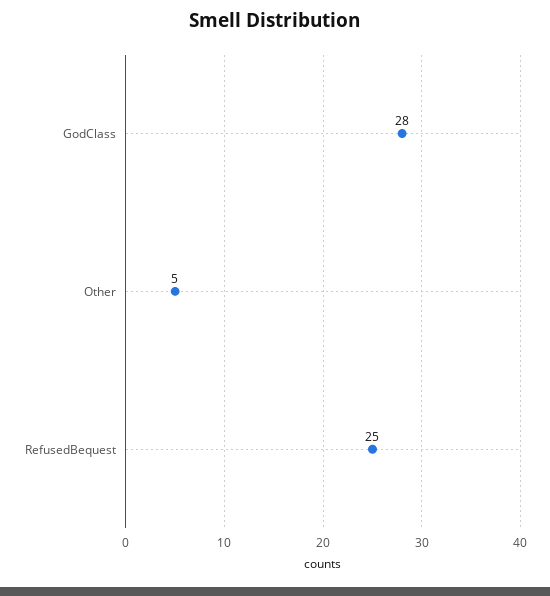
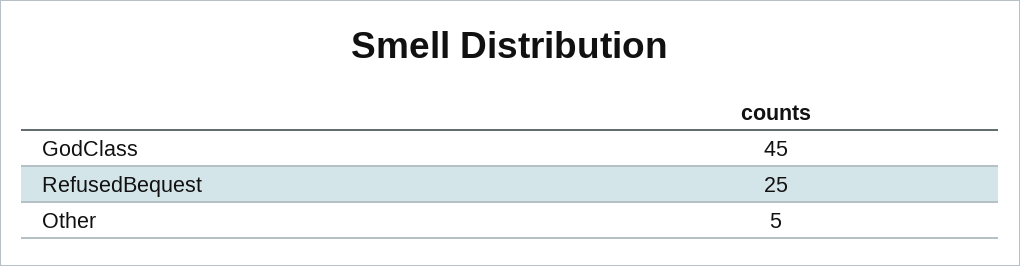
  {
-   "GodClass": 28,
+   "GodClass": 45,
    "Other": 5,
    "RefusedBequest": 25
  }

